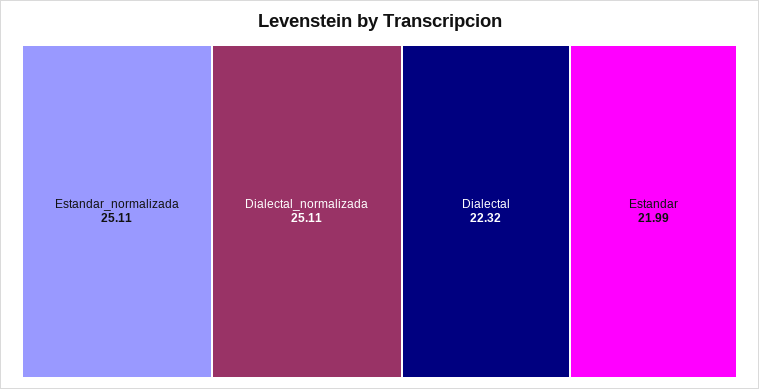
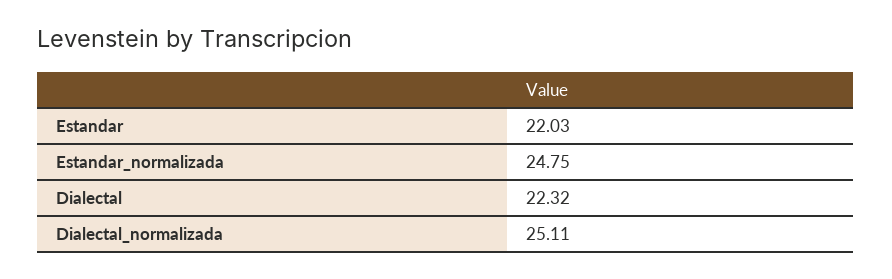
  {
-   "Estandar_normalizada": 25.11,
+   "Estandar_normalizada": 24.75,
    "Dialectal_normalizada": 25.11,
    "Dialectal": 22.32,
-   "Estandar": 21.99
+   "Estandar": 22.03
  }

